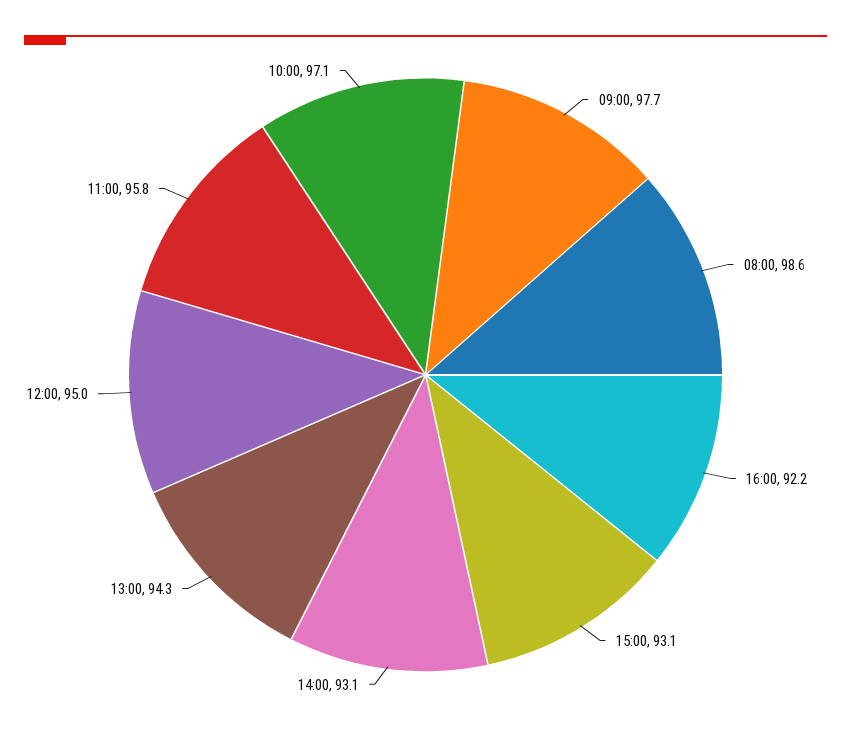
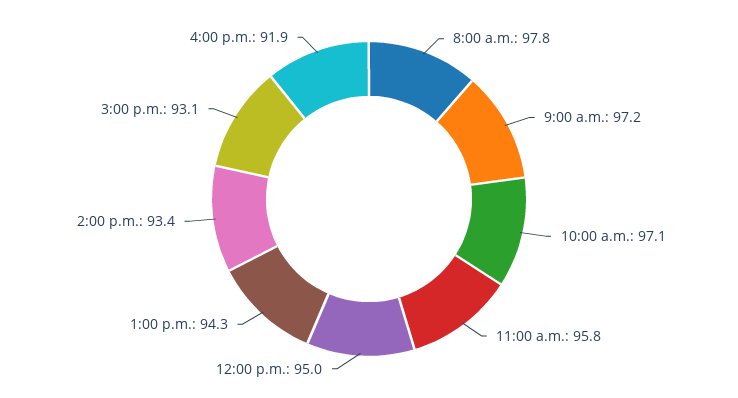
  {
-   "09:00": 97.7,
+   "09:00": 97.2,
-   "08:00": 98.6,
+   "08:00": 97.8,
-   "16:00": 92.2,
+   "16:00": 91.9,
    "15:00": 93.1,
-   "14:00": 93.1,
+   "14:00": 93.4,
    "13:00": 94.3,
    "12:00": 95,
    "11:00": 95.8,
    "10:00": 97.1
  }

